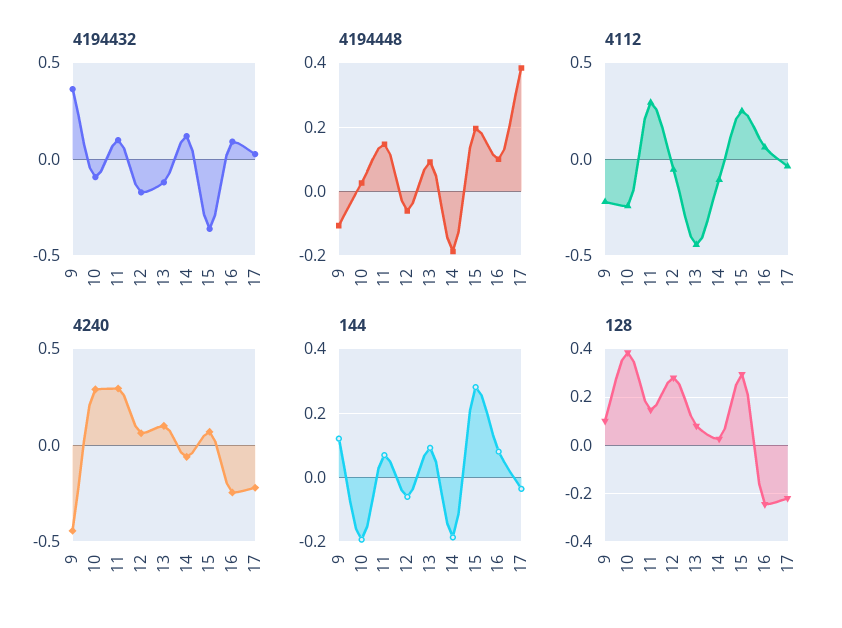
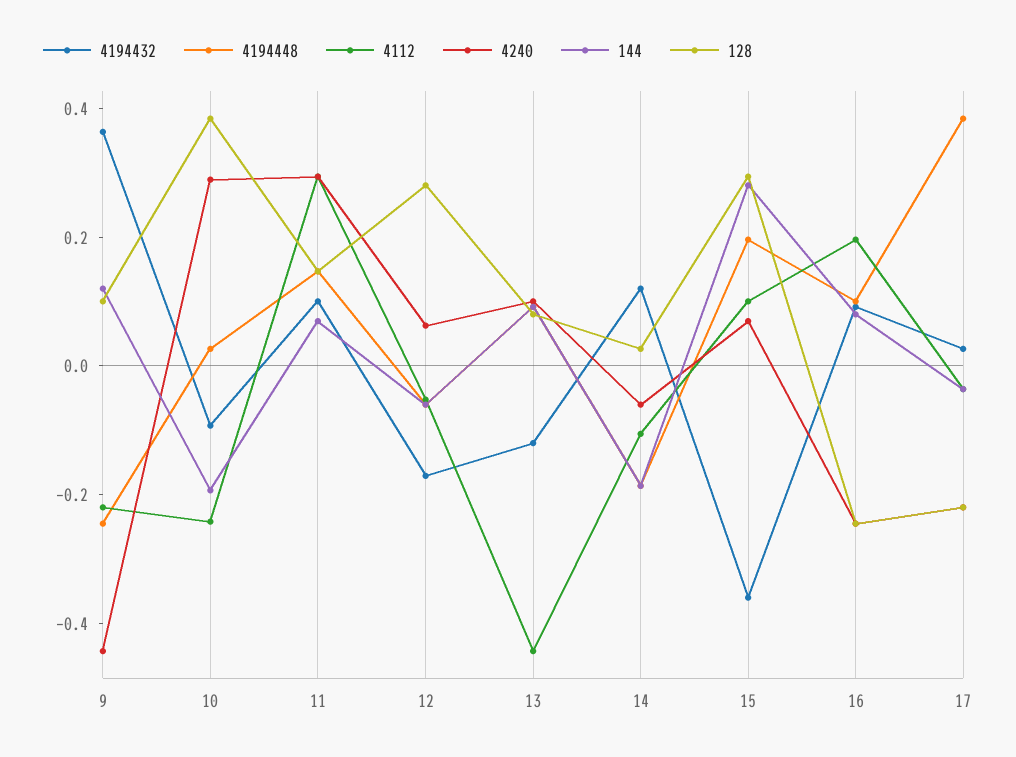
  {
    "4194432": {
      "9": 0.35,
      "10": -0.1,
      "11": 0.1,
      "12": -0.15,
      "13": -0.1,
      "14": 0.1,
      "15": -0.35,
      "16": 0.1,
      "17": 0.05
    },
    "4194448": {
-     "9": -0.1,
+     "9": -0.25,
      "10": 0.02,
      "11": 0.14,
      "12": -0.06,
      "13": 0.1,
      "14": -0.18,
      "15": 0.2,
      "16": 0.1,
      "17": 0.38
    },
    "4112": {
      "9": -0.2,
      "10": -0.25,
      "11": 0.3,
      "12": -0.05,
      "13": -0.45,
      "14": -0.1,
-     "15": 0.25,
+     "15": 0.1,
-     "16": 0.05,
+     "16": 0.2,
      "17": -0.05
    },
    "4240": {
      "9": -0.45,
      "10": 0.3,
      "11": 0.3,
      "12": 0.05,
      "13": 0.1,
      "14": -0.05,
      "15": 0.05,
      "16": -0.25,
      "17": -0.2
    },
    "144": {
      "9": 0.12,
      "10": -0.2,
      "11": 0.06,
      "12": -0.06,
      "13": 0.1,
      "14": -0.18,
      "15": 0.28,
      "16": 0.08,
      "17": -0.04
    },
    "128": {
      "9": 0.1,
      "10": 0.375,
      "11": 0.15,
      "12": 0.275,
      "13": 0.075,
      "14": 0.025,
      "15": 0.3,
      "16": -0.25,
      "17": -0.225
    }
  }

